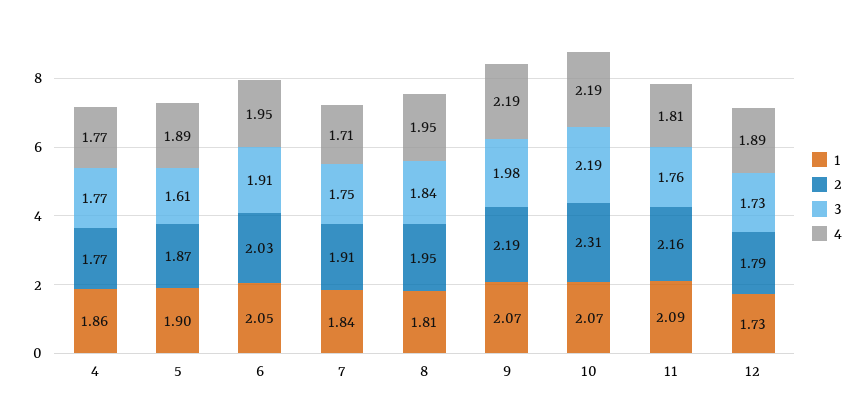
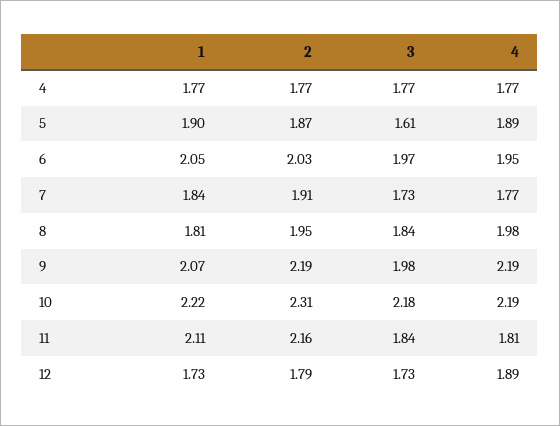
  {
    "1": {
-     "4": 1.86,
+     "4": 1.77,
      "5": 1.9,
      "6": 2.05,
      "7": 1.84,
      "8": 1.81,
      "9": 2.07,
-     "10": 2.07,
+     "10": 2.22,
-     "11": 2.09,
+     "11": 2.11,
      "12": 1.73
    },
    "2": {
      "4": 1.77,
      "5": 1.87,
      "6": 2.03,
      "7": 1.91,
      "8": 1.95,
      "9": 2.19,
      "10": 2.31,
      "11": 2.16,
      "12": 1.79
    },
    "3": {
      "4": 1.77,
      "5": 1.61,
-     "6": 1.91,
+     "6": 1.97,
-     "7": 1.75,
+     "7": 1.73,
      "8": 1.84,
      "9": 1.98,
-     "10": 2.19,
+     "10": 2.18,
-     "11": 1.76,
+     "11": 1.84,
      "12": 1.73
    },
    "4": {
      "4": 1.77,
      "5": 1.89,
      "6": 1.95,
-     "7": 1.71,
+     "7": 1.77,
-     "8": 1.95,
+     "8": 1.98,
      "9": 2.19,
      "10": 2.19,
      "11": 1.81,
      "12": 1.89
    }
  }

